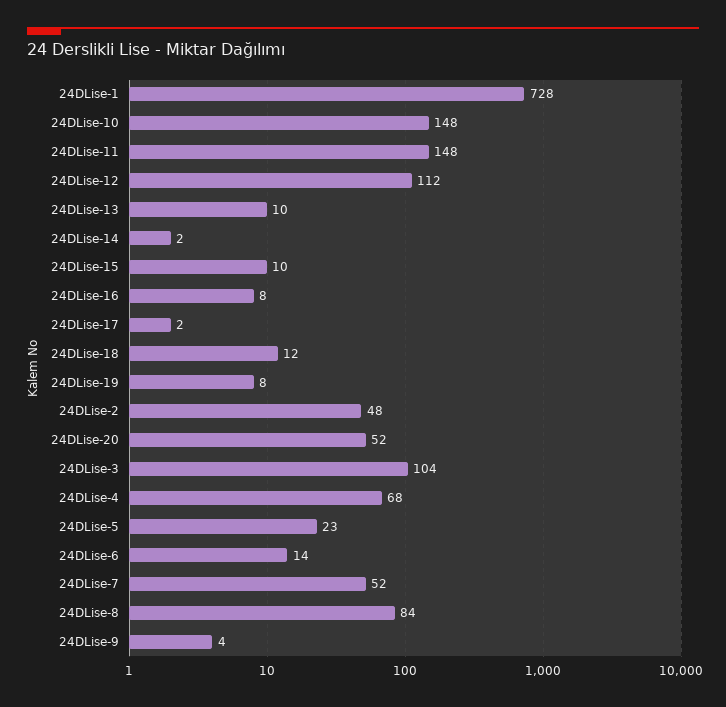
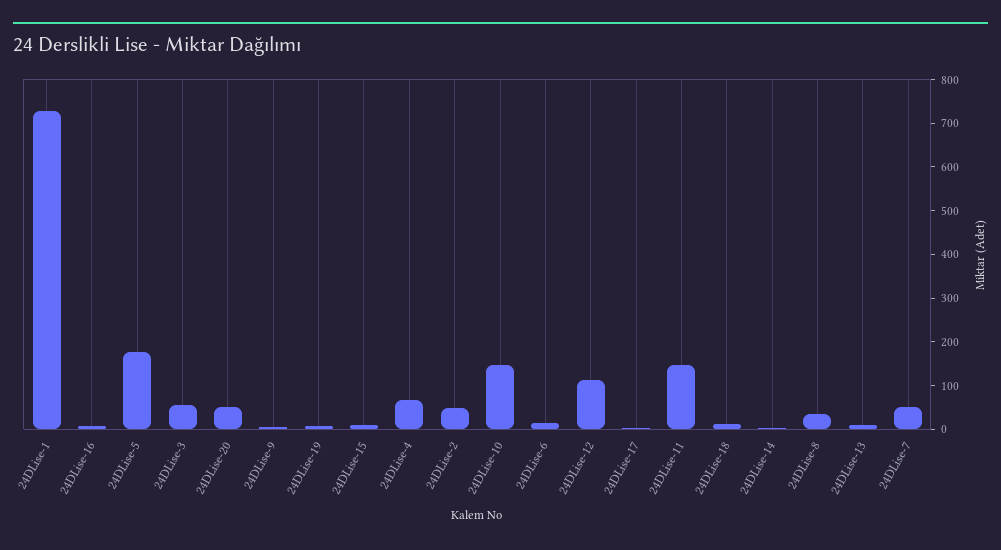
  {
    "24DLise-1": 728,
    "24DLise-10": 148,
    "24DLise-11": 148,
    "24DLise-12": 112,
    "24DLise-13": 10,
    "24DLise-14": 2,
    "24DLise-15": 10,
    "24DLise-16": 8,
    "24DLise-17": 2,
    "24DLise-18": 12,
    "24DLise-19": 8,
    "24DLise-2": 48,
    "24DLise-20": 52,
-   "24DLise-3": 104,
+   "24DLise-3": 60,
    "24DLise-4": 68,
-   "24DLise-5": 23,
+   "24DLise-5": 180,
    "24DLise-6": 14,
    "24DLise-7": 52,
-   "24DLise-8": 84,
+   "24DLise-8": 40,
    "24DLise-9": 4
  }

